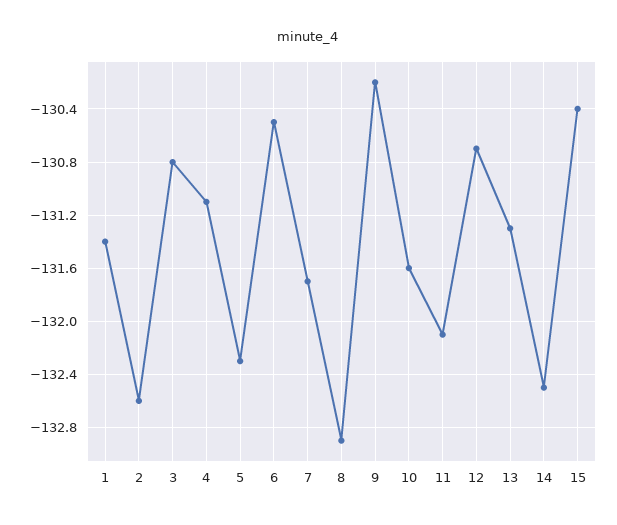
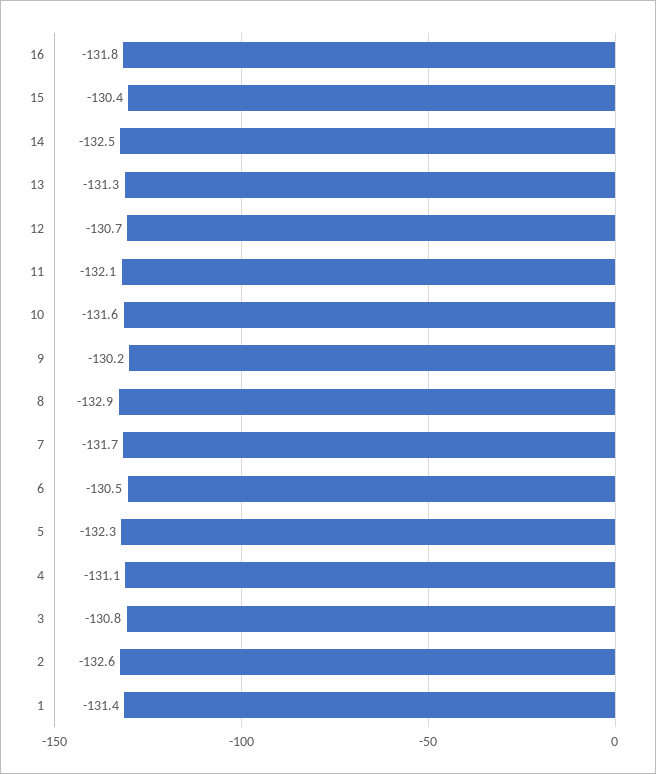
  {
    "1": -131.4,
    "2": -132.6,
    "3": -130.8,
    "4": -131.1,
    "5": -132.3,
    "6": -130.5,
    "7": -131.7,
    "8": -132.9,
    "9": -130.2,
    "10": -131.6,
    "11": -132.1,
    "12": -130.7,
    "13": -131.3,
    "14": -132.5,
-   "15": -130.4
+   "15": -130.4,
+   "16": -131.8
  }

